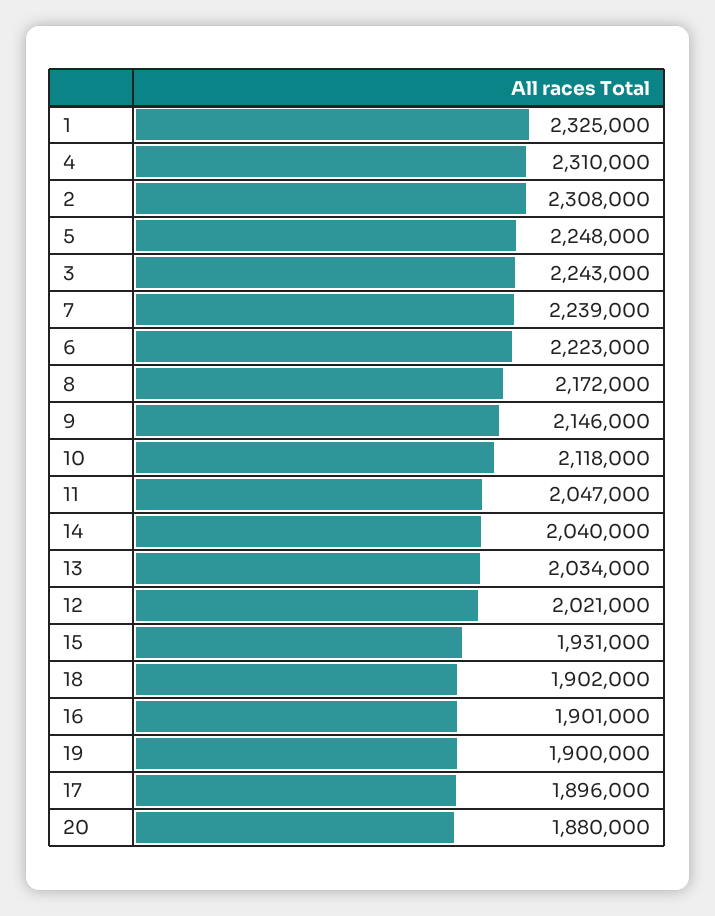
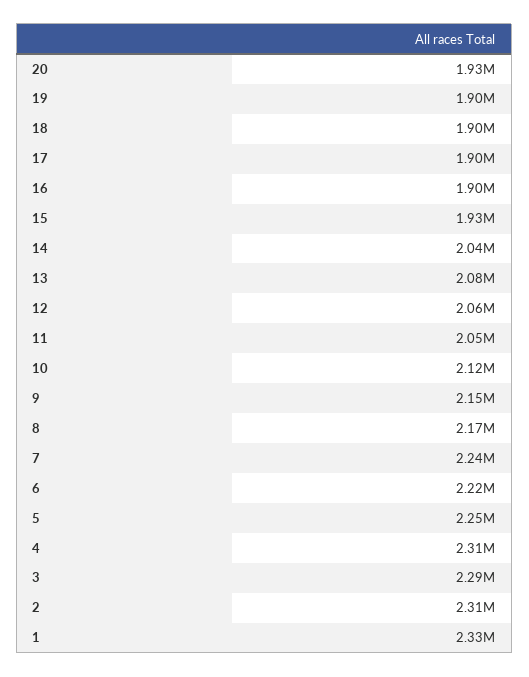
  {
    "1": 2325000,
    "4": 2310000,
    "2": 2308000,
    "5": 2248000,
-   "3": 2243000,
+   "3": 2290000,
    "7": 2239000,
    "6": 2223000,
    "8": 2172000,
    "9": 2146000,
    "10": 2118000,
    "11": 2047000,
    "14": 2040000,
-   "13": 2034000,
+   "13": 2080000,
-   "12": 2021000,
+   "12": 2060000,
    "15": 1931000,
    "18": 1902000,
    "16": 1901000,
    "19": 1900000,
    "17": 1896000,
-   "20": 1880000
+   "20": 1930000
  }

